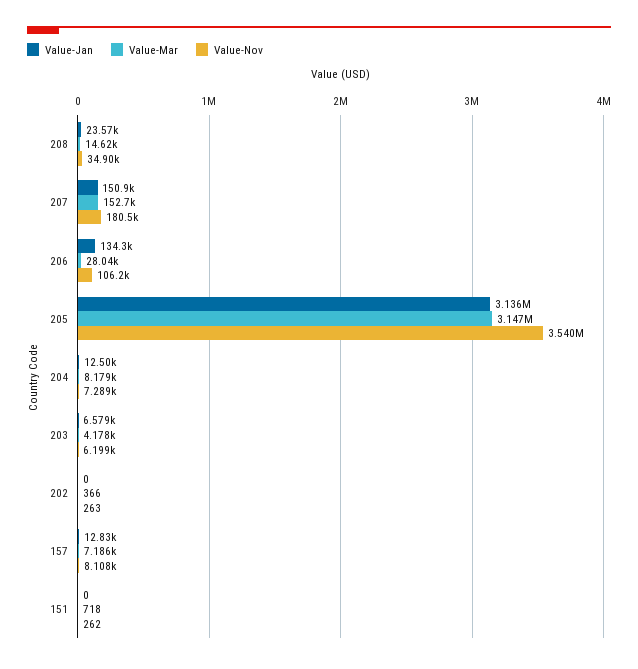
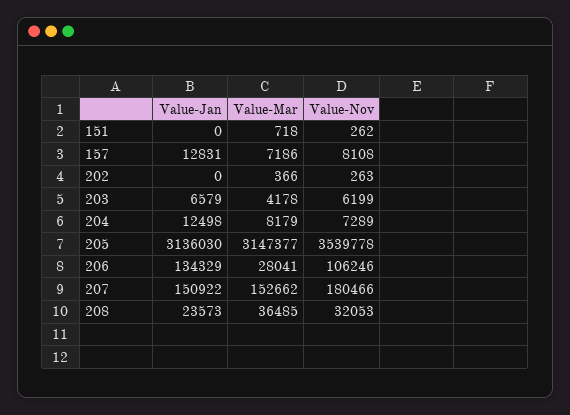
  {
    "Value-Jan": {
      "208": 23573,
      "207": 150922,
      "206": 134329,
      "205": 3136030,
      "204": 12498,
      "203": 6579,
      "202": 0,
      "157": 12831,
      "151": 0
    },
    "Value-Mar": {
-     "208": 14620,
+     "208": 36485,
      "207": 152662,
      "206": 28041,
      "205": 3147377,
      "204": 8179,
      "203": 4178,
      "202": 366,
      "157": 7186,
      "151": 718
    },
    "Value-Nov": {
-     "208": 34900,
+     "208": 32053,
      "207": 180466,
      "206": 106246,
      "205": 3539778,
      "204": 7289,
      "203": 6199,
      "202": 263,
      "157": 8108,
      "151": 262
    }
  }

